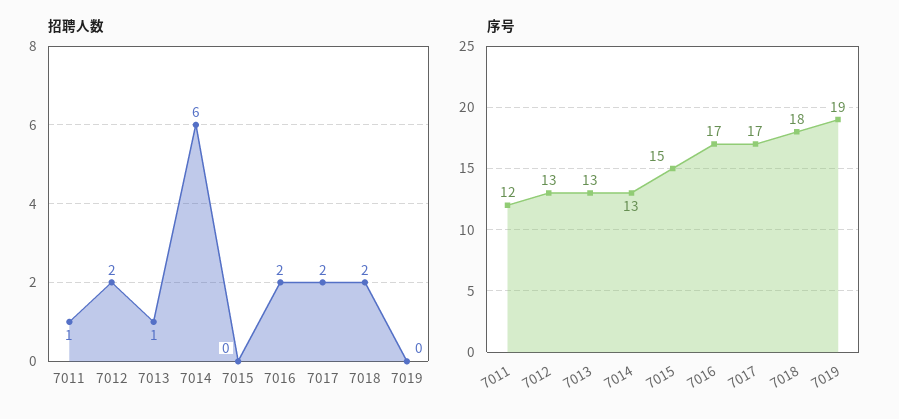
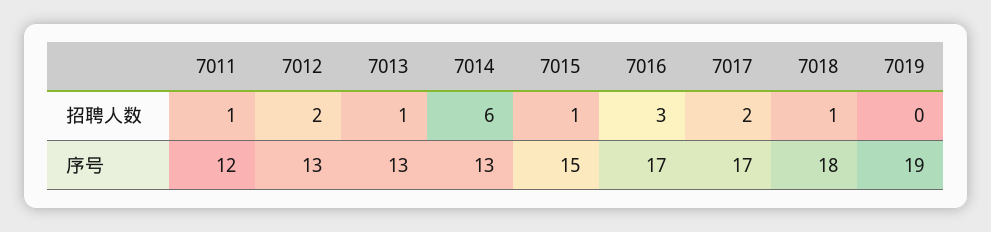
  {
    "招聘人数": {
      "7011": 1,
      "7012": 2,
      "7013": 1,
      "7014": 6,
-     "7015": 0,
+     "7015": 1,
-     "7016": 2,
+     "7016": 3,
      "7017": 2,
-     "7018": 2,
+     "7018": 1,
      "7019": 0
    },
    "序号": {
      "7011": 12,
      "7012": 13,
      "7013": 13,
      "7014": 13,
      "7015": 15,
      "7016": 17,
      "7017": 17,
      "7018": 18,
      "7019": 19
    }
  }

